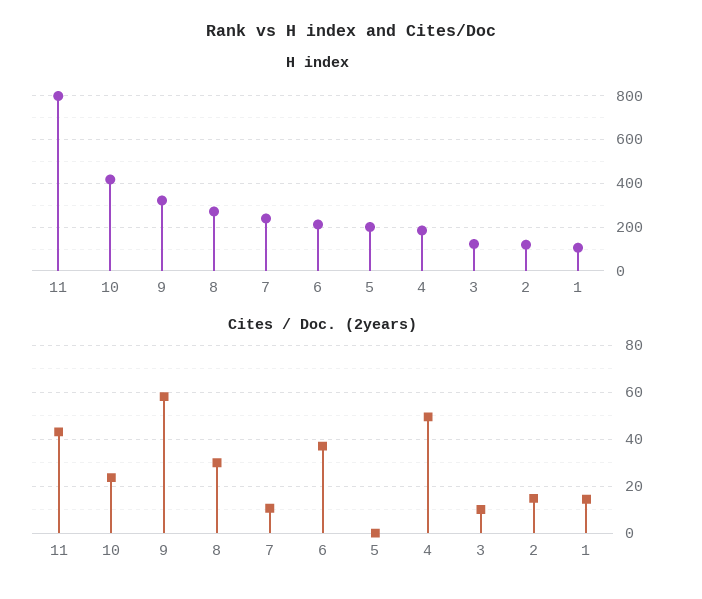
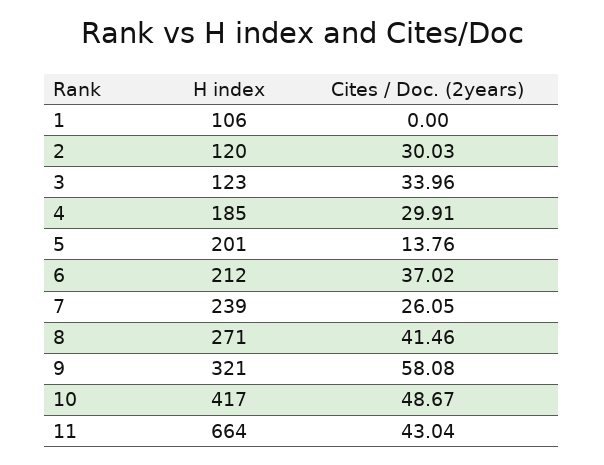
  {
    "H index": {
-     "11": 800,
+     "11": 664,
      "10": 417,
      "9": 321,
      "8": 271,
      "7": 239,
      "6": 212,
      "5": 201,
      "4": 185,
      "3": 123,
      "2": 120,
      "1": 106
    },
    "Cites / Doc. (2years)": {
      "11": 43.04,
-     "10": 25,
+     "10": 48.67,
      "9": 58.08,
-     "8": 30,
+     "8": 41.46,
-     "7": 10,
+     "7": 26.05,
      "6": 37.02,
-     "5": 0,
+     "5": 13.76,
-     "4": 50,
+     "4": 29.91,
-     "3": 10,
+     "3": 33.96,
-     "2": 15,
+     "2": 30.03,
-     "1": 15
+     "1": 0
    }
  }

